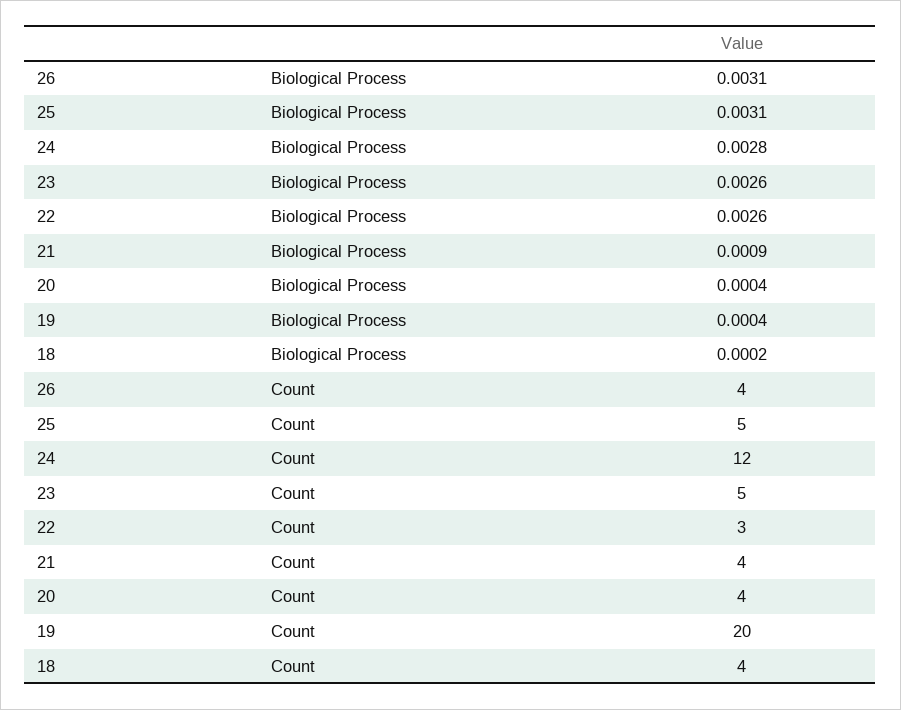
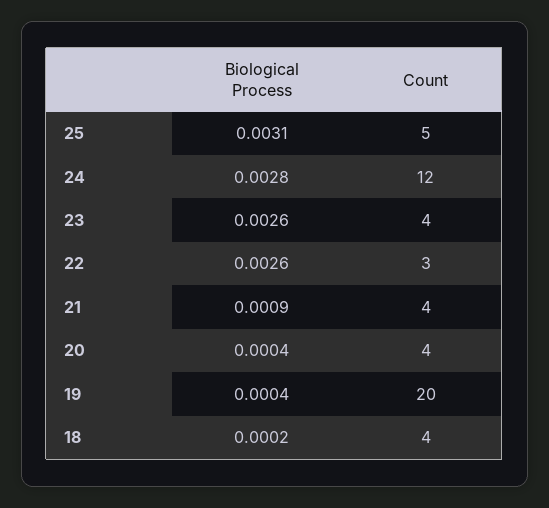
  {
-   "26": {
-     "Biological Process": 0.0031,
-     "Count": 4
-   },
    "25": {
      "Biological Process": 0.0031,
      "Count": 5
    },
    "24": {
      "Biological Process": 0.0028,
      "Count": 12
    },
    "23": {
      "Biological Process": 0.0026,
-     "Count": 5
+     "Count": 4
    },
    "22": {
      "Biological Process": 0.0026,
      "Count": 3
    },
    "21": {
      "Biological Process": 0.0009,
      "Count": 4
    },
    "20": {
      "Biological Process": 0.0004,
      "Count": 4
    },
    "19": {
      "Biological Process": 0.0004,
      "Count": 20
    },
    "18": {
      "Biological Process": 0.0002,
      "Count": 4
    }
  }

